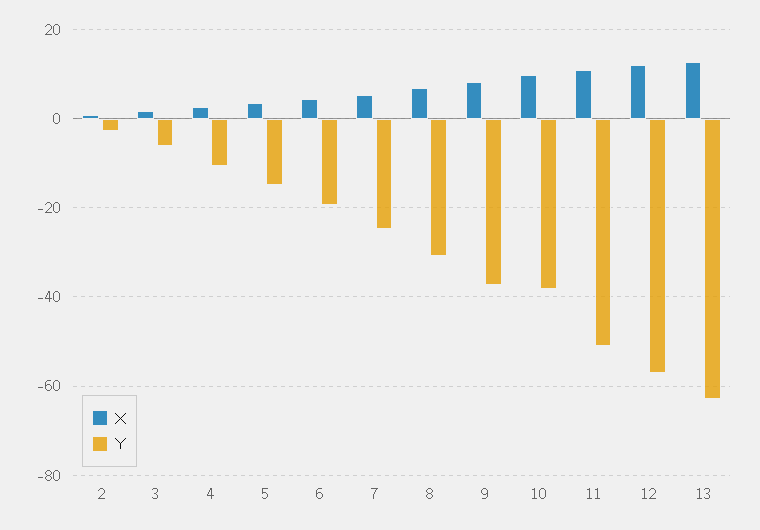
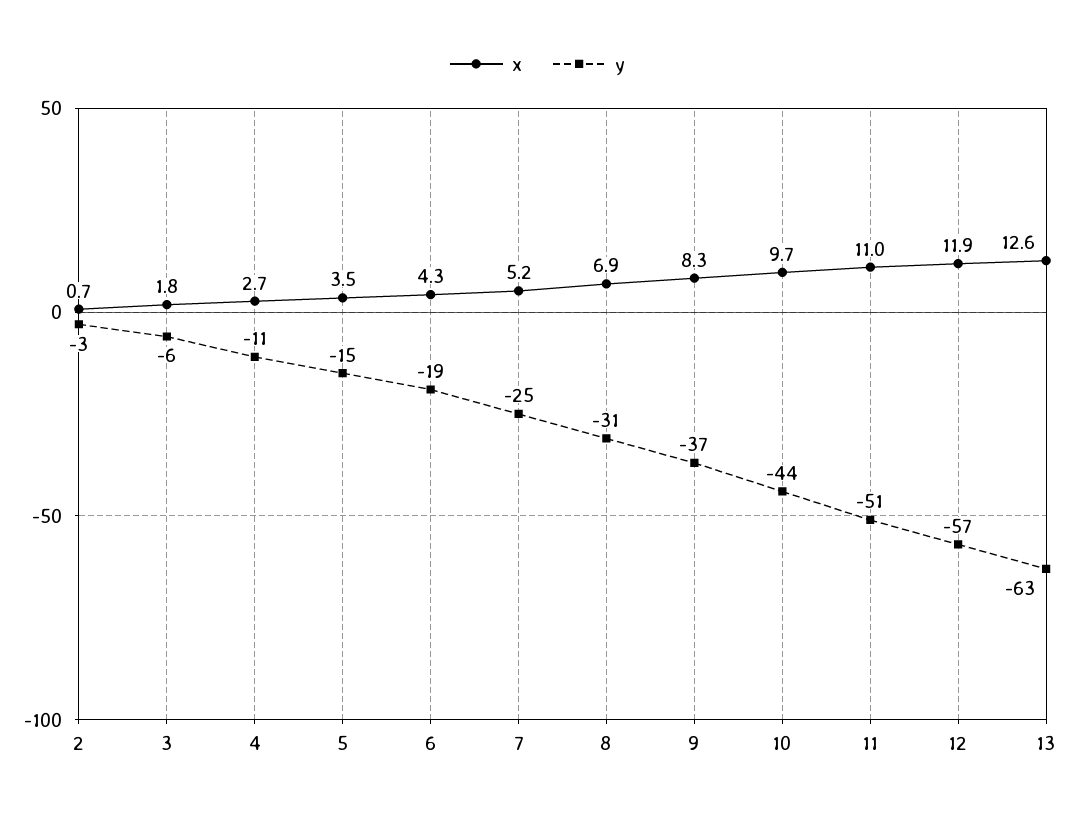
  {
    "X": {
      "2": 0.7,
      "3": 1.8,
      "4": 2.7,
      "5": 3.5,
      "6": 4.3,
      "7": 5.2,
      "8": 6.9,
      "9": 8.3,
      "10": 9.7,
      "11": 11,
      "12": 11.9,
      "13": 12.6
    },
    "Y": {
      "2": -3,
      "3": -6,
      "4": -11,
      "5": -15,
      "6": -19,
      "7": -25,
      "8": -31,
      "9": -37,
-     "10": -38,
+     "10": -44,
      "11": -51,
      "12": -57,
      "13": -63
    }
  }

